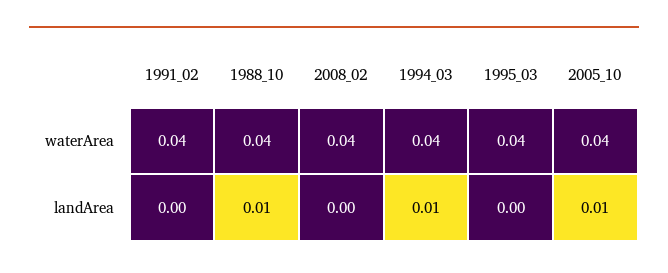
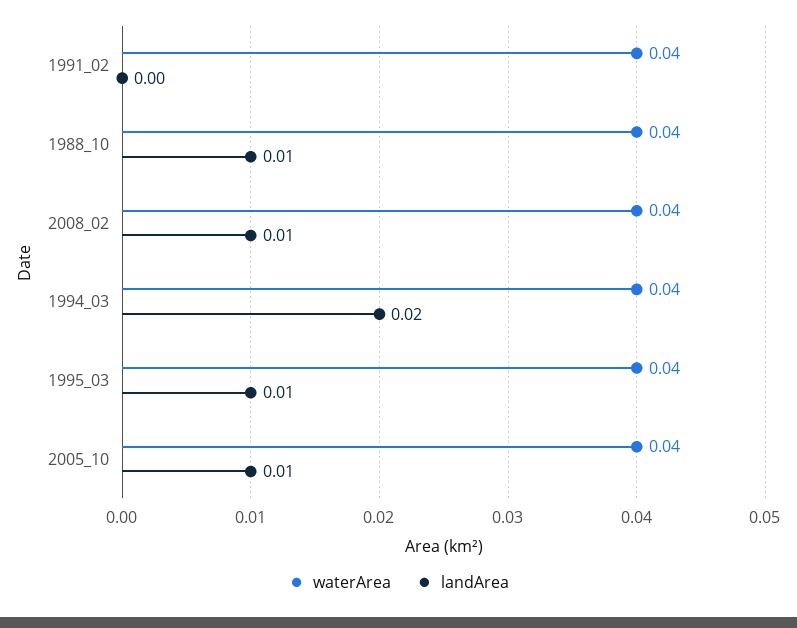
  {
    "waterArea": {
      "1991_02": 0.04,
      "1988_10": 0.04,
      "2008_02": 0.04,
      "1994_03": 0.04,
      "1995_03": 0.04,
      "2005_10": 0.04
    },
    "landArea": {
      "1991_02": 0,
      "1988_10": 0.01,
-     "2008_02": 0,
+     "2008_02": 0.01,
-     "1994_03": 0.01,
+     "1994_03": 0.02,
-     "1995_03": 0,
+     "1995_03": 0.01,
      "2005_10": 0.01
    }
  }

